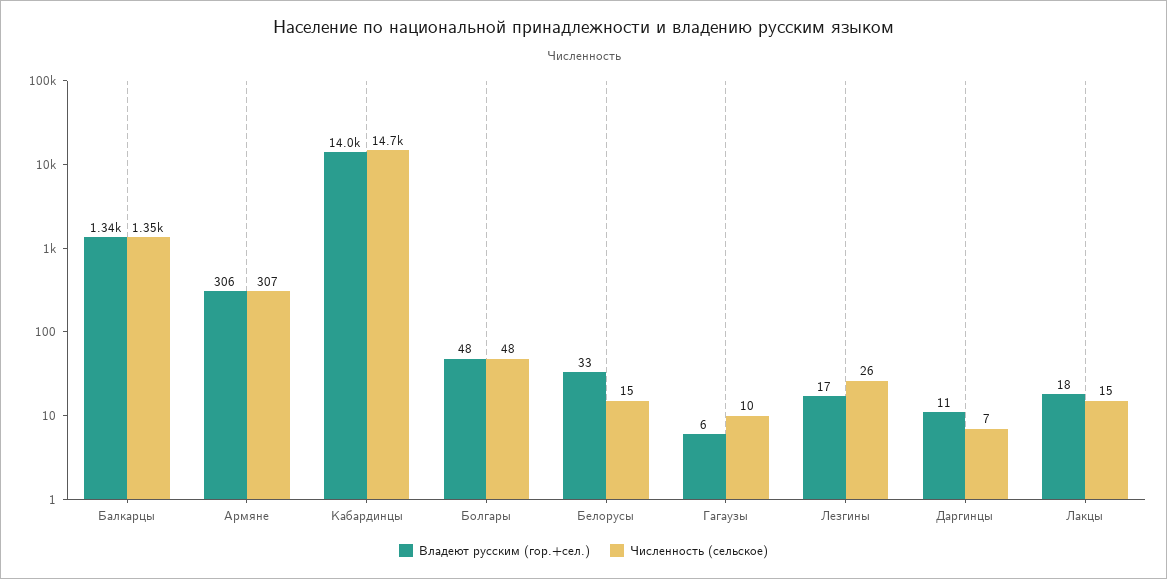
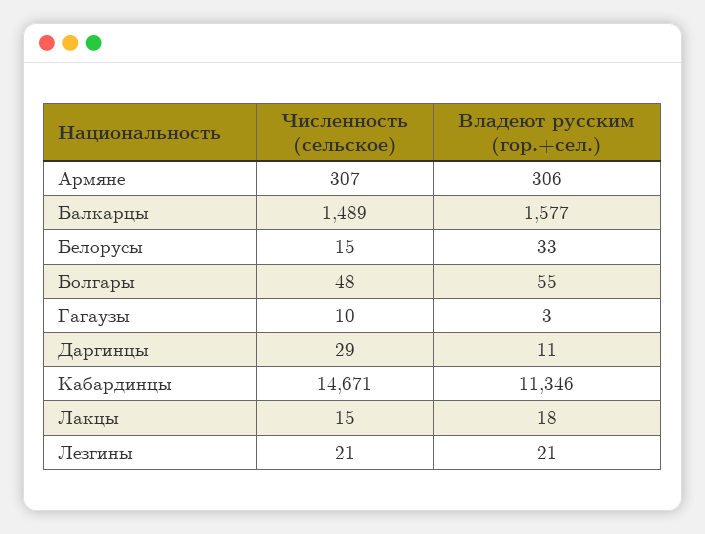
  {
    "Владеют русским (гор.+сел.)": {
-     "Балкарцы": 1340,
+     "Балкарцы": 1577,
      "Армяне": 306,
-     "Кабардинцы": 14000,
+     "Кабардинцы": 11346,
-     "Болгары": 48,
+     "Болгары": 55,
      "Белорусы": 33,
-     "Гагаузы": 6,
+     "Гагаузы": 3,
-     "Лезгины": 17,
+     "Лезгины": 21,
      "Даргинцы": 11,
      "Лакцы": 18
    },
    "Численность (сельское)": {
-     "Балкарцы": 1350,
+     "Балкарцы": 1489,
      "Армяне": 307,
      "Кабардинцы": 14671,
      "Болгары": 48,
      "Белорусы": 15,
      "Гагаузы": 10,
-     "Лезгины": 26,
+     "Лезгины": 21,
-     "Даргинцы": 7,
+     "Даргинцы": 29,
      "Лакцы": 15
    }
  }

